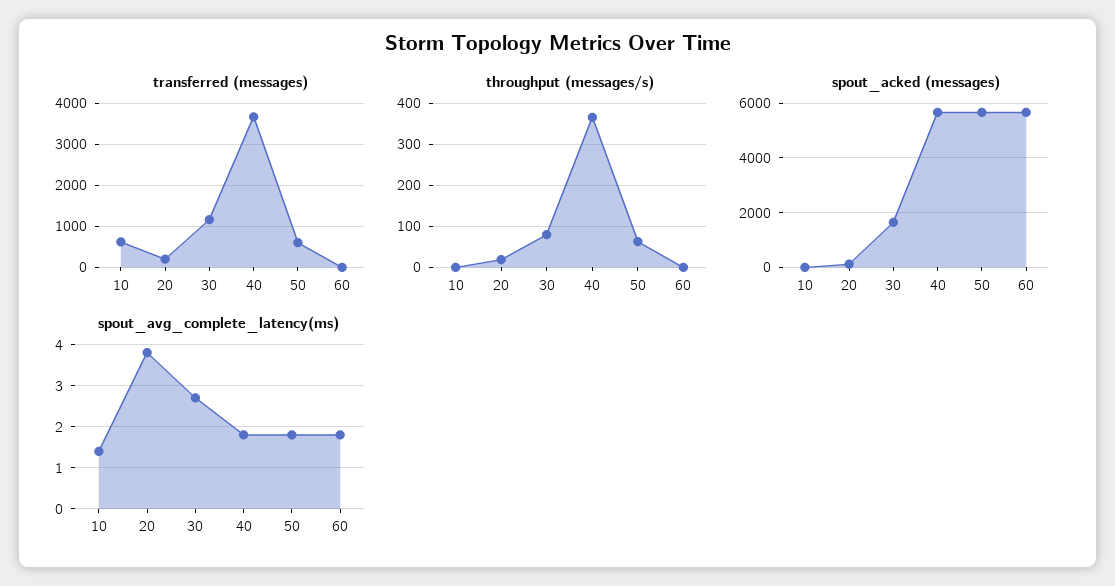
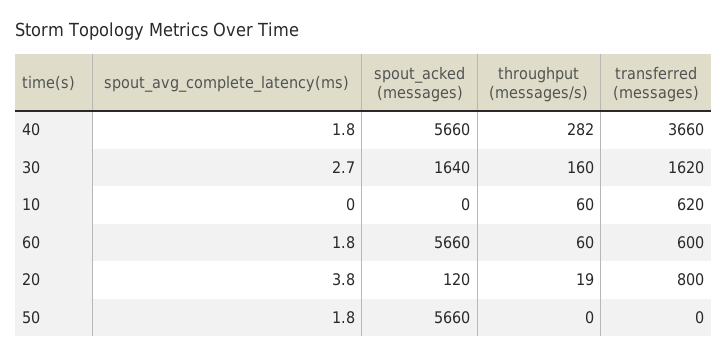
  {
    "transferred (messages)": {
      "10": 620,
-     "20": 200,
+     "20": 800,
-     "30": 1200,
+     "30": 1620,
      "40": 3660,
-     "50": 600,
+     "50": 0,
-     "60": 0
+     "60": 600
    },
    "throughput (messages/s)": {
-     "10": 0,
+     "10": 60,
      "20": 19,
-     "30": 80,
+     "30": 160,
-     "40": 360,
+     "40": 282,
-     "50": 60,
+     "50": 0,
-     "60": 0
+     "60": 60
    },
    "spout_acked (messages)": {
      "10": 0,
      "20": 120,
      "30": 1640,
      "40": 5660,
      "50": 5660,
      "60": 5660
    },
    "spout_avg_complete_latency(ms)": {
-     "10": 1.5,
+     "10": 0,
      "20": 3.8,
      "30": 2.7,
      "40": 1.8,
      "50": 1.8,
      "60": 1.8
    }
  }

